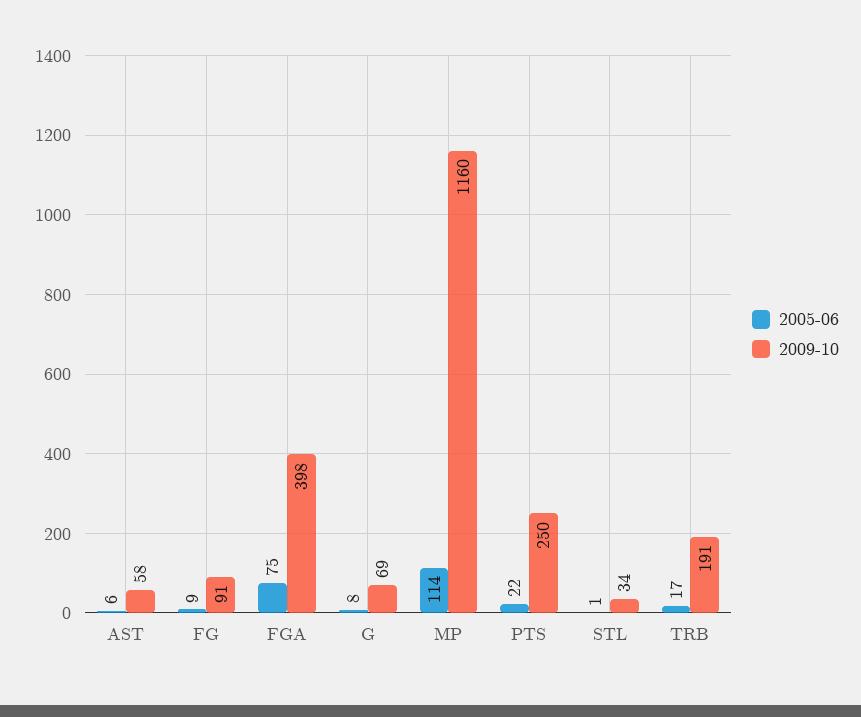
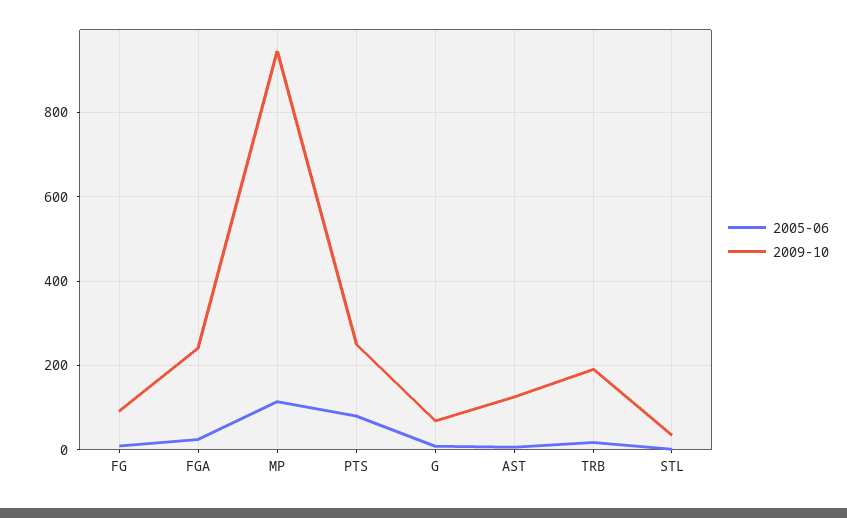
  {
    "2005-06": {
      "AST": 6,
      "FG": 9,
-     "FGA": 75,
+     "FGA": 20,
      "G": 8,
      "MP": 114,
-     "PTS": 22,
+     "PTS": 80,
      "STL": 1,
      "TRB": 17
    },
    "2009-10": {
-     "AST": 58,
+     "AST": 120,
      "FG": 91,
-     "FGA": 398,
+     "FGA": 240,
      "G": 69,
-     "MP": 1160,
+     "MP": 940,
      "PTS": 250,
      "STL": 34,
      "TRB": 191
    }
  }

